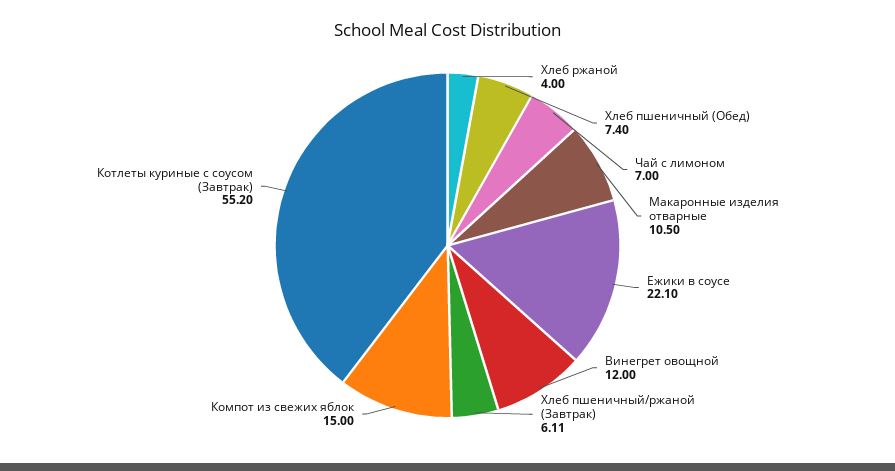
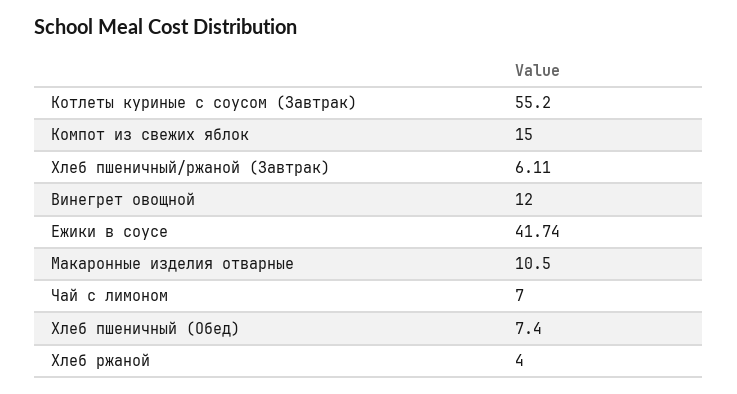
  {
    "Хлеб ржаной": 4,
    "Хлеб пшеничный (Обед)": 7.4,
    "Чай с лимоном": 7,
    "Макаронные изделия отварные": 10.5,
-   "Ежики в соусе": 22.1,
+   "Ежики в соусе": 41.74,
    "Винегрет овощной": 12,
    "Хлеб пшеничный/ржаной (Завтрак)": 6.11,
    "Компот из свежих яблок": 15,
    "Котлеты куриные с соусом (Завтрак)": 55.2
  }

